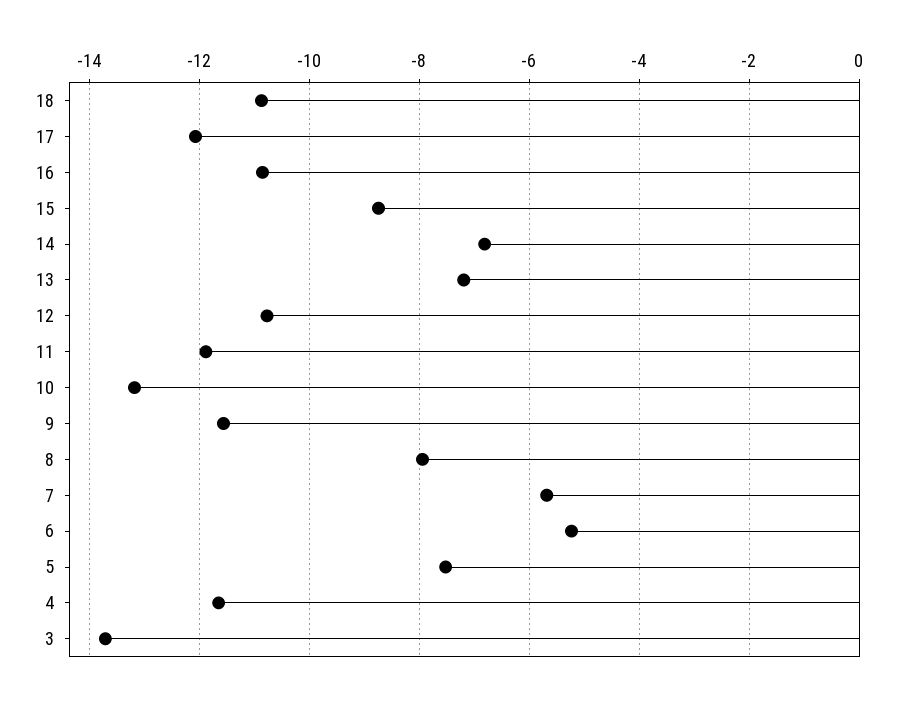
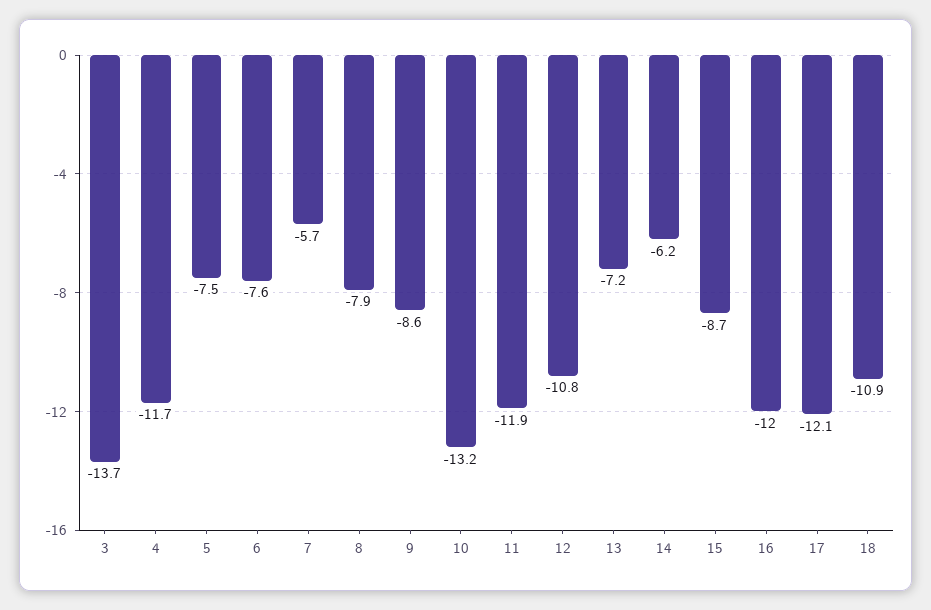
  {
    "18": -10.9,
    "17": -12.1,
-   "16": -10.8,
+   "16": -12,
    "15": -8.7,
-   "14": -6.8,
+   "14": -6.2,
    "13": -7.2,
    "12": -10.8,
    "11": -11.9,
    "10": -13.2,
-   "9": -11.6,
+   "9": -8.6,
    "8": -7.9,
    "7": -5.7,
-   "6": -5.2,
+   "6": -7.6,
    "5": -7.5,
    "4": -11.7,
    "3": -13.7
  }

